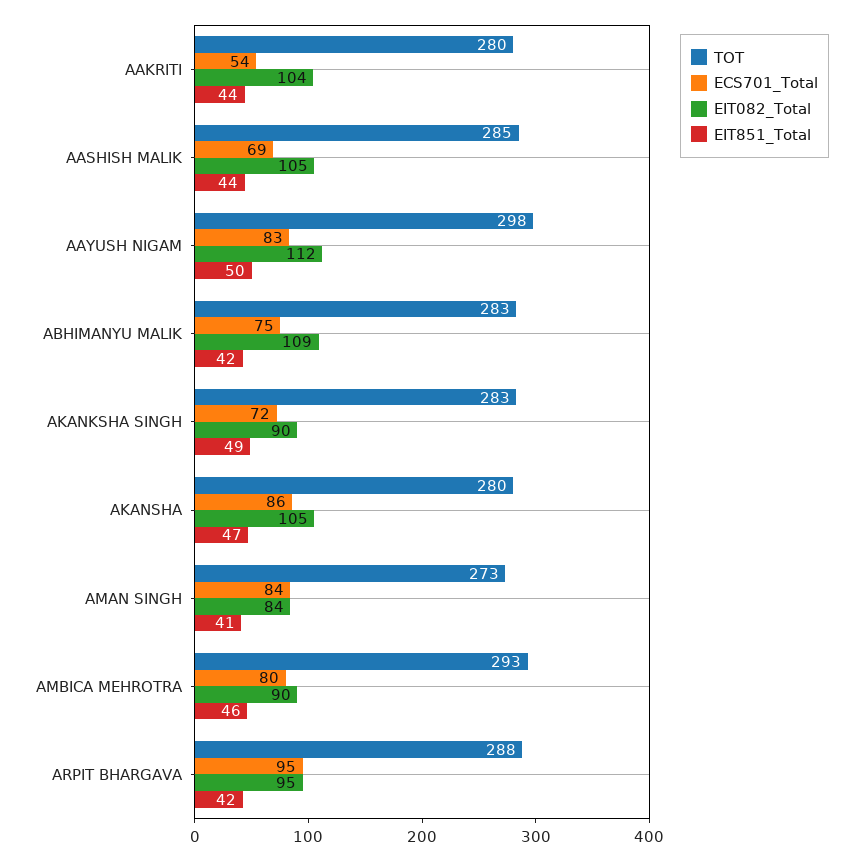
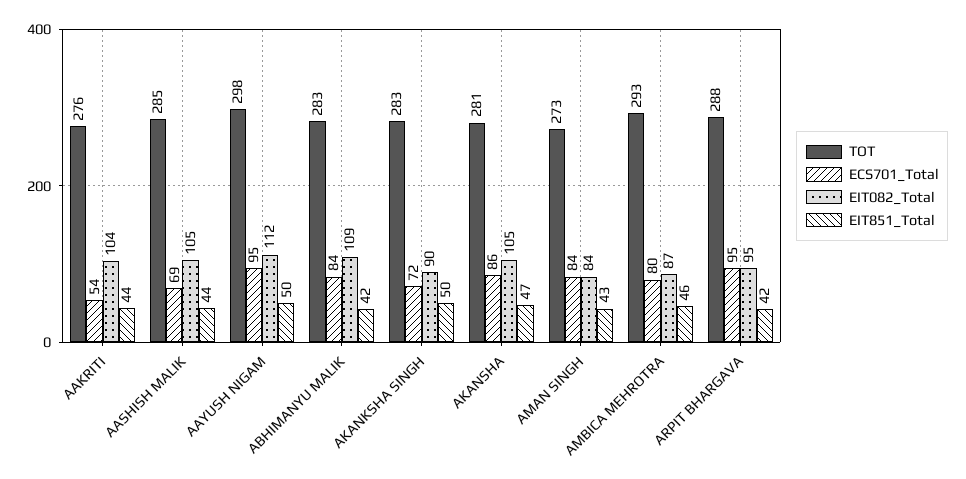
  {
    "TOT": {
-     "AAKRITI": 280,
+     "AAKRITI": 276,
      "AASHISH MALIK": 285,
      "AAYUSH NIGAM": 298,
      "ABHIMANYU MALIK": 283,
      "AKANKSHA SINGH": 283,
-     "AKANSHA": 280,
+     "AKANSHA": 281,
      "AMAN SINGH": 273,
      "AMBICA MEHROTRA": 293,
      "ARPIT BHARGAVA": 288
    },
    "ECS701_Total": {
      "AAKRITI": 54,
      "AASHISH MALIK": 69,
-     "AAYUSH NIGAM": 83,
+     "AAYUSH NIGAM": 95,
-     "ABHIMANYU MALIK": 75,
+     "ABHIMANYU MALIK": 84,
      "AKANKSHA SINGH": 72,
      "AKANSHA": 86,
      "AMAN SINGH": 84,
      "AMBICA MEHROTRA": 80,
      "ARPIT BHARGAVA": 95
    },
    "EIT082_Total": {
      "AAKRITI": 104,
      "AASHISH MALIK": 105,
      "AAYUSH NIGAM": 112,
      "ABHIMANYU MALIK": 109,
      "AKANKSHA SINGH": 90,
      "AKANSHA": 105,
      "AMAN SINGH": 84,
-     "AMBICA MEHROTRA": 90,
+     "AMBICA MEHROTRA": 87,
      "ARPIT BHARGAVA": 95
    },
    "EIT851_Total": {
      "AAKRITI": 44,
      "AASHISH MALIK": 44,
      "AAYUSH NIGAM": 50,
      "ABHIMANYU MALIK": 42,
-     "AKANKSHA SINGH": 49,
+     "AKANKSHA SINGH": 50,
      "AKANSHA": 47,
-     "AMAN SINGH": 41,
+     "AMAN SINGH": 43,
      "AMBICA MEHROTRA": 46,
      "ARPIT BHARGAVA": 42
    }
  }

